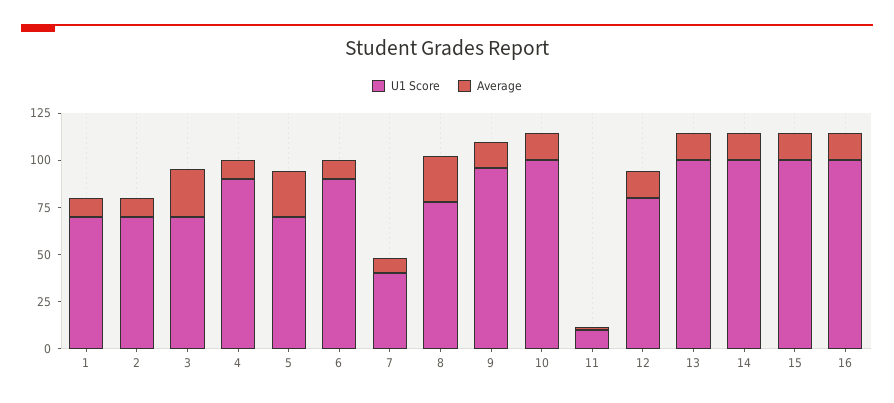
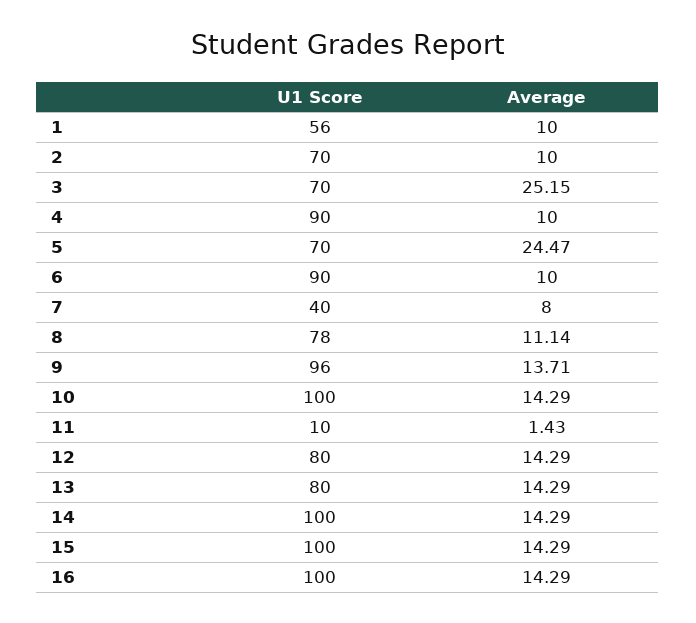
  {
    "U1 Score": {
-     "1": 70,
+     "1": 56,
      "2": 70,
      "3": 70,
      "4": 90,
      "5": 70,
      "6": 90,
      "7": 40,
      "8": 78,
      "9": 96,
      "10": 100,
      "11": 10,
      "12": 80,
-     "13": 100,
+     "13": 80,
      "14": 100,
      "15": 100,
      "16": 100
    },
    "Average": {
      "1": 10,
      "2": 10,
      "3": 25.15,
      "4": 10,
      "5": 24.47,
      "6": 10,
      "7": 8,
-     "8": 25,
+     "8": 11.14,
      "9": 13.71,
      "10": 14.29,
      "11": 1.43,
      "12": 14.29,
      "13": 14.29,
      "14": 14.29,
      "15": 14.29,
      "16": 14.29
    }
  }

